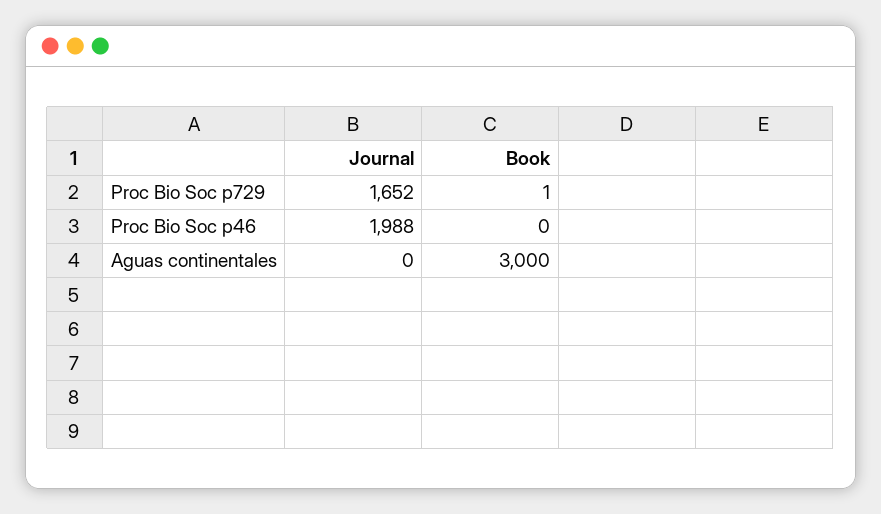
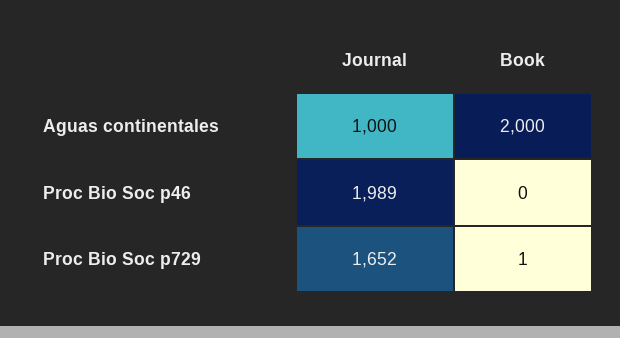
  {
    "Journal": {
      "Proc Bio Soc p729": 1652,
-     "Proc Bio Soc p46": 1988,
+     "Proc Bio Soc p46": 1989,
-     "Aguas continentales": 0
+     "Aguas continentales": 1000
    },
    "Book": {
      "Proc Bio Soc p729": 1,
      "Proc Bio Soc p46": 0,
-     "Aguas continentales": 3000
+     "Aguas continentales": 2000
    }
  }

